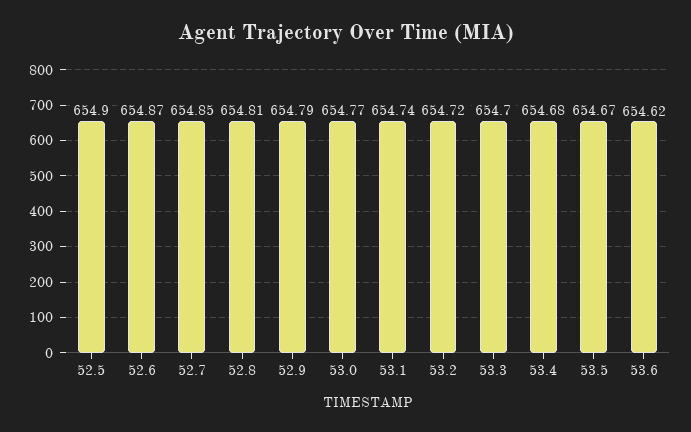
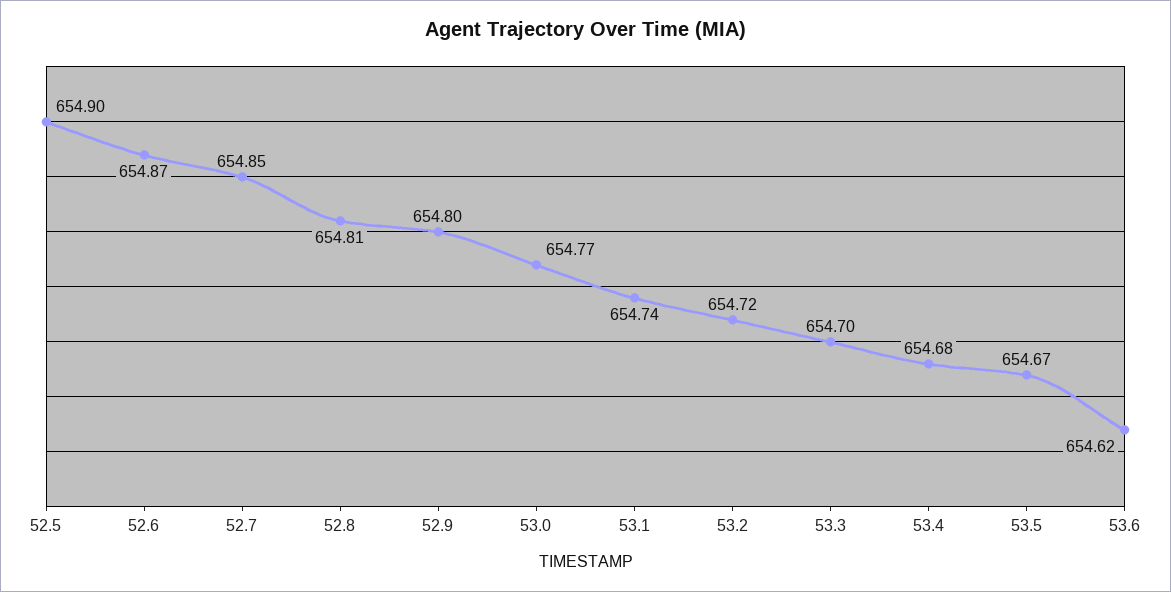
  {
    "52.5": 654.9,
    "52.6": 654.87,
    "52.7": 654.85,
    "52.8": 654.81,
-   "52.9": 654.79,
+   "52.9": 654.8,
    "53.0": 654.77,
    "53.1": 654.74,
    "53.2": 654.72,
    "53.3": 654.7,
    "53.4": 654.68,
    "53.5": 654.67,
    "53.6": 654.62
  }

